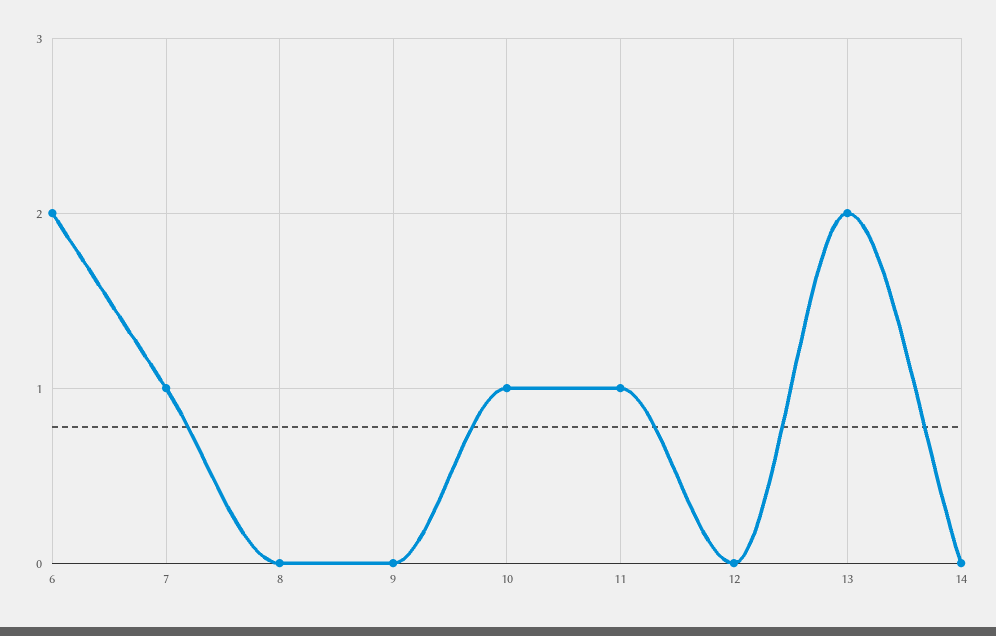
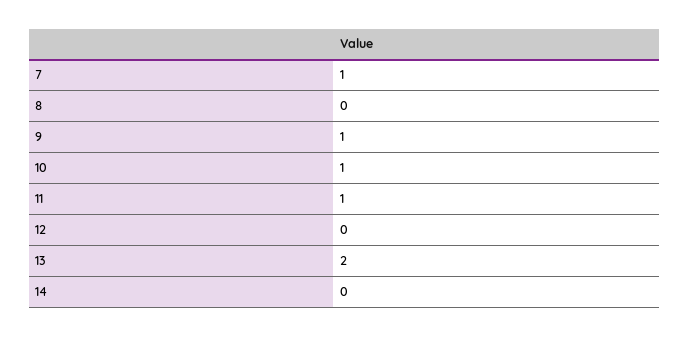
  {
-   "6": 2,
    "7": 1,
    "8": 0,
-   "9": 0,
+   "9": 1,
    "10": 1,
    "11": 1,
    "12": 0,
    "13": 2,
    "14": 0
  }

